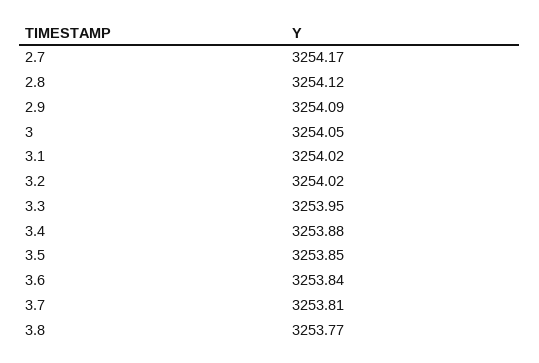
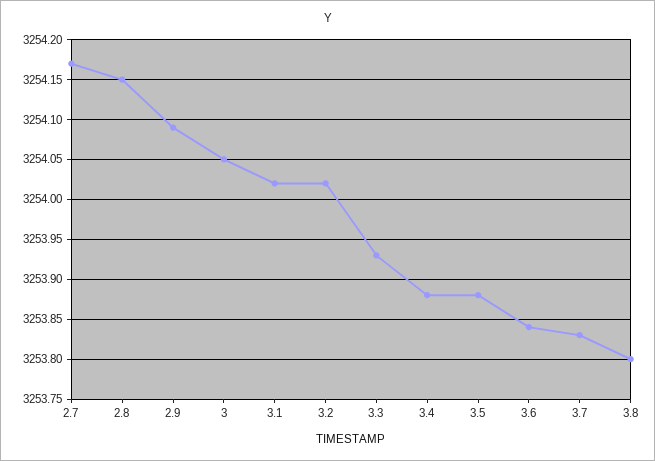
  {
    "2.7": 3254.17,
-   "2.8": 3254.12,
+   "2.8": 3254.15,
    "2.9": 3254.09,
    "3": 3254.05,
    "3.1": 3254.02,
    "3.2": 3254.02,
-   "3.3": 3253.95,
+   "3.3": 3253.93,
    "3.4": 3253.88,
-   "3.5": 3253.85,
+   "3.5": 3253.88,
    "3.6": 3253.84,
-   "3.7": 3253.81,
+   "3.7": 3253.83,
-   "3.8": 3253.77
+   "3.8": 3253.8
  }

